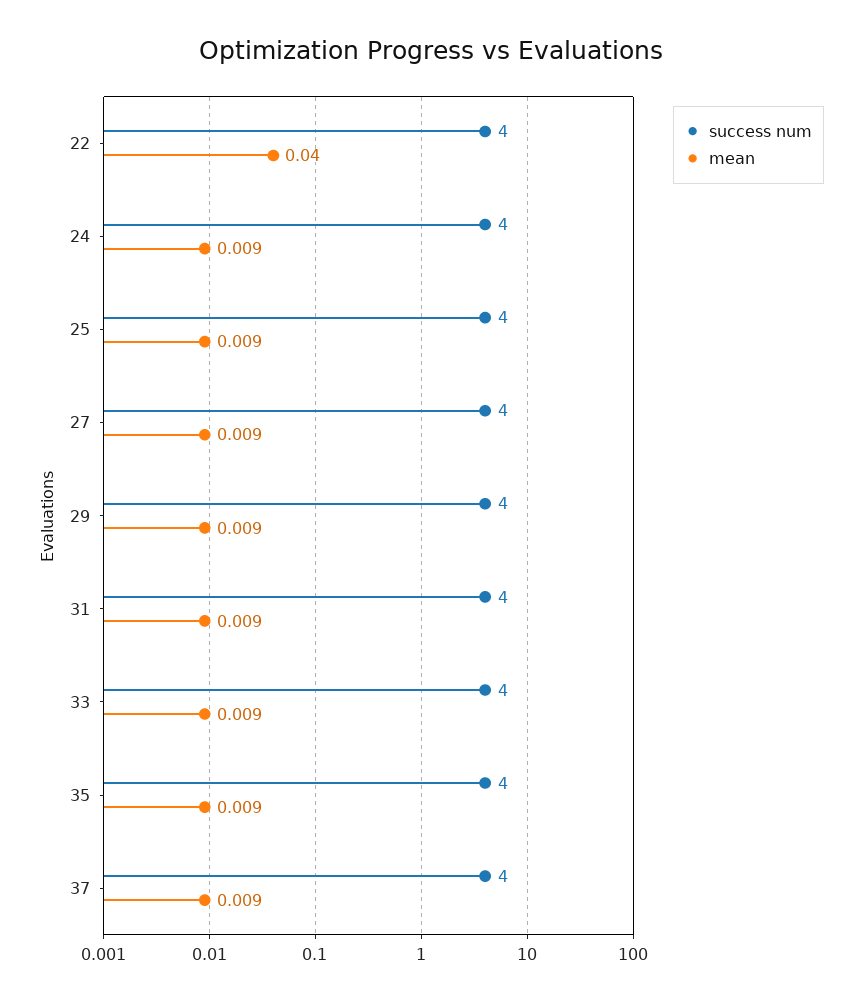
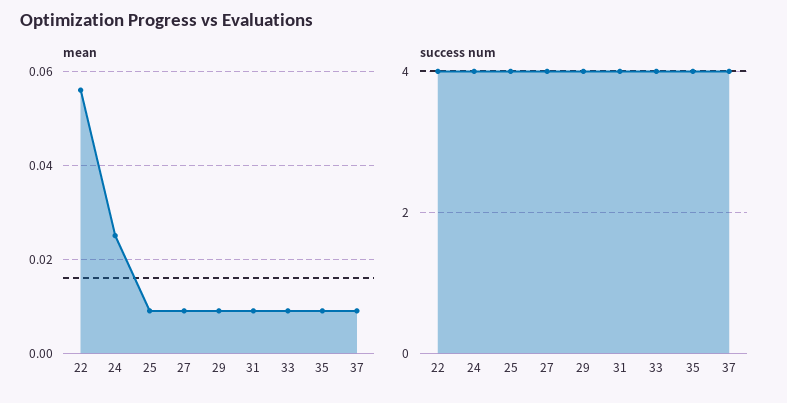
  {
    "success num": {
      "22": 4,
      "24": 4,
      "25": 4,
      "27": 4,
      "29": 4,
      "31": 4,
      "33": 4,
      "35": 4,
      "37": 4
    },
    "mean": {
-     "22": 0.04,
+     "22": 0.055,
-     "24": 0.009,
+     "24": 0.025,
      "25": 0.009,
      "27": 0.009,
      "29": 0.009,
      "31": 0.009,
      "33": 0.009,
      "35": 0.009,
      "37": 0.009
    }
  }

